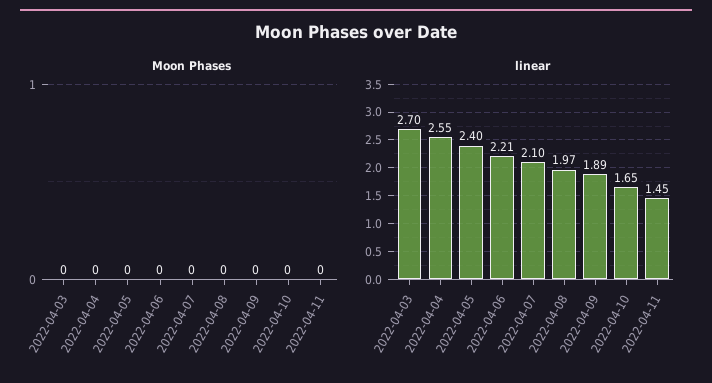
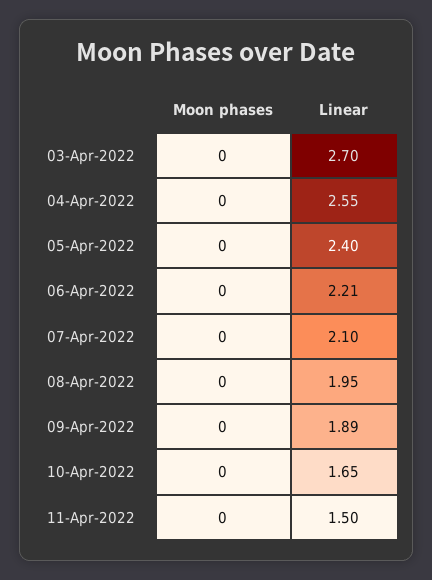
  {
    "Moon Phases": {
      "2022-04-03": 0,
      "2022-04-04": 0,
      "2022-04-05": 0,
      "2022-04-06": 0,
      "2022-04-07": 0,
      "2022-04-08": 0,
      "2022-04-09": 0,
      "2022-04-10": 0,
      "2022-04-11": 0
    },
    "linear": {
      "2022-04-03": 2.7,
      "2022-04-04": 2.55,
      "2022-04-05": 2.4,
      "2022-04-06": 2.21,
      "2022-04-07": 2.1,
-     "2022-04-08": 1.97,
+     "2022-04-08": 1.95,
      "2022-04-09": 1.89,
      "2022-04-10": 1.65,
-     "2022-04-11": 1.45
+     "2022-04-11": 1.5
    }
  }

